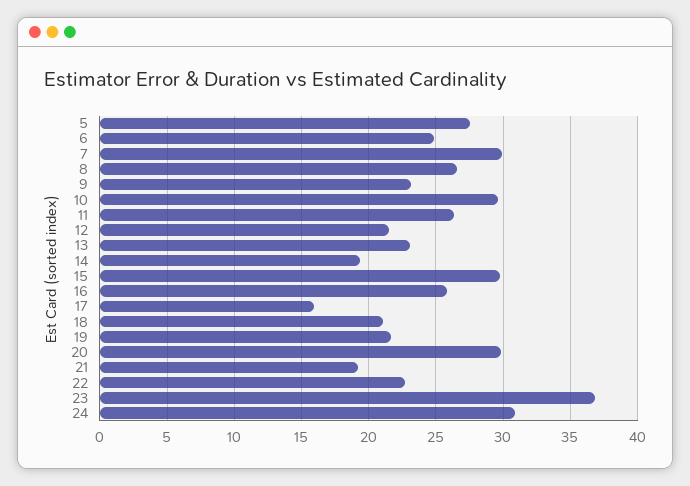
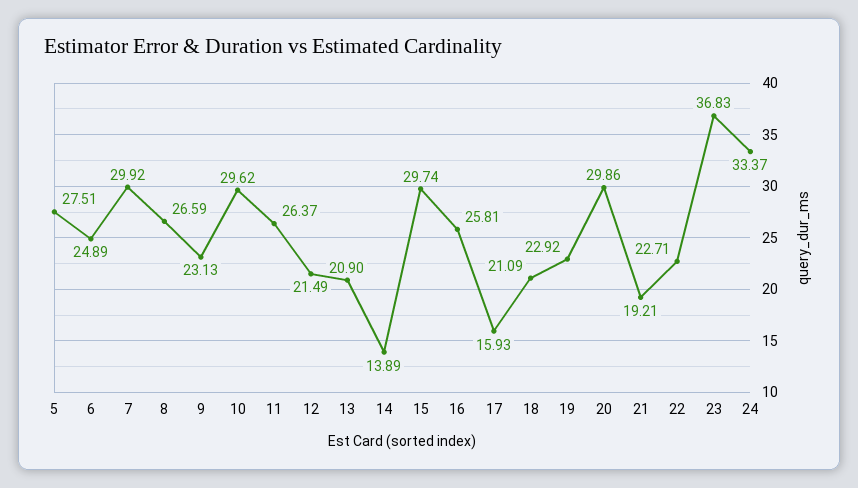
  {
    "5": 27.51,
    "6": 24.89,
    "7": 29.92,
    "8": 26.59,
    "9": 23.13,
    "10": 29.62,
    "11": 26.37,
    "12": 21.49,
-   "13": 23,
+   "13": 20.9,
-   "14": 19.5,
+   "14": 13.89,
    "15": 29.74,
    "16": 25.81,
    "17": 15.93,
    "18": 21.09,
-   "19": 21.5,
+   "19": 22.92,
    "20": 29.86,
    "21": 19.21,
    "22": 22.71,
    "23": 36.83,
-   "24": 31
+   "24": 33.37
  }

